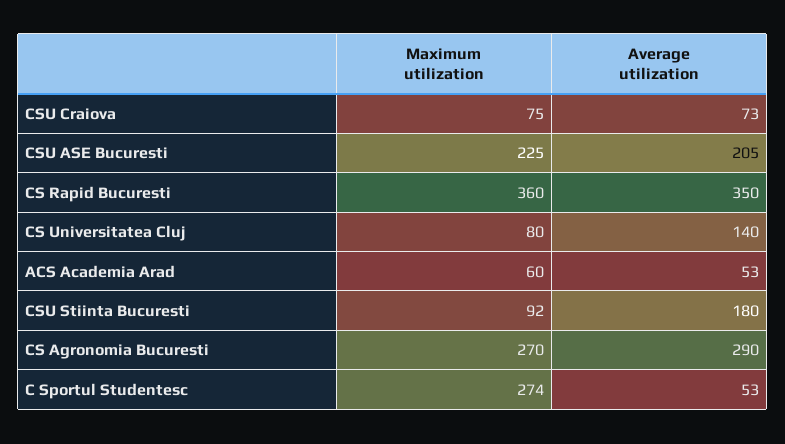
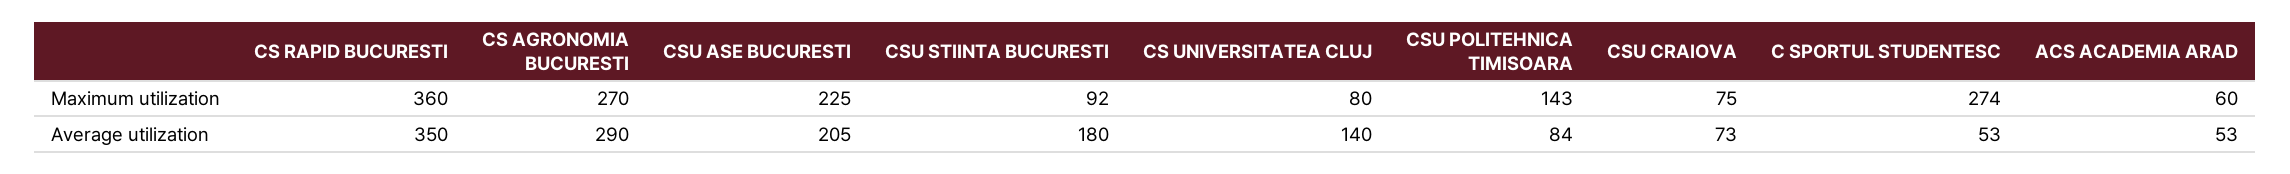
  {
    "Maximum utilization": {
      "CSU Craiova": 75,
      "CSU ASE Bucuresti": 225,
      "CS Rapid Bucuresti": 360,
      "CS Universitatea Cluj": 80,
      "ACS Academia Arad": 60,
      "CSU Stiinta Bucuresti": 92,
      "CS Agronomia Bucuresti": 270,
-     "C Sportul Studentesc": 274
+     "C Sportul Studentesc": 274,
+     "CSU POLITEHNICA TIMISOARA": 143
    },
    "Average utilization": {
      "CSU Craiova": 73,
      "CSU ASE Bucuresti": 205,
      "CS Rapid Bucuresti": 350,
      "CS Universitatea Cluj": 140,
      "ACS Academia Arad": 53,
      "CSU Stiinta Bucuresti": 180,
      "CS Agronomia Bucuresti": 290,
-     "C Sportul Studentesc": 53
+     "C Sportul Studentesc": 53,
+     "CSU POLITEHNICA TIMISOARA": 84
    }
  }

